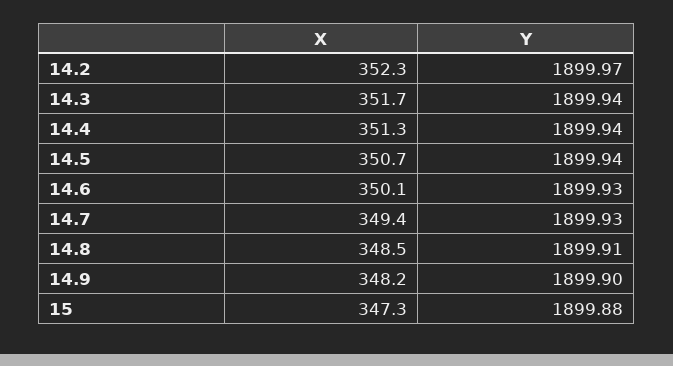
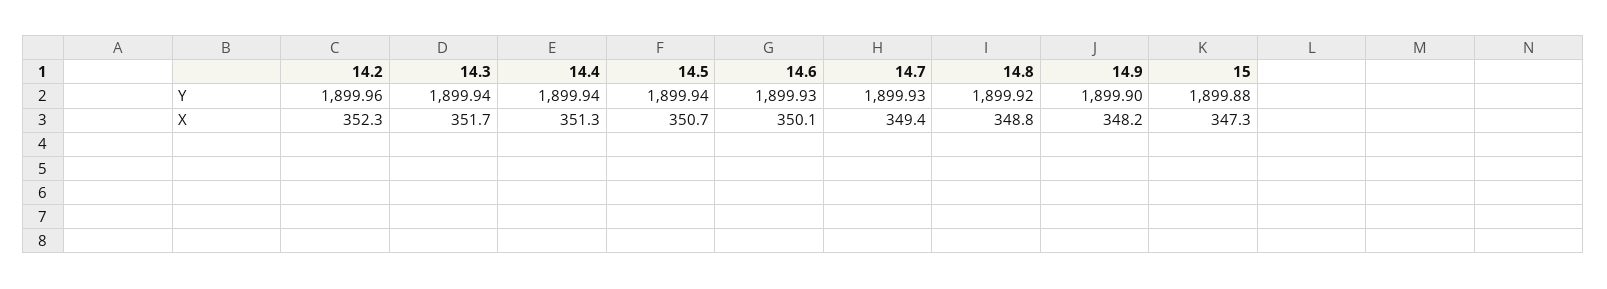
  {
    "X": {
      "14.2": 352.3,
      "14.3": 351.7,
      "14.4": 351.3,
      "14.5": 350.7,
      "14.6": 350.1,
      "14.7": 349.4,
-     "14.8": 348.5,
+     "14.8": 348.8,
      "14.9": 348.2,
      "15": 347.3
    },
    "Y": {
-     "14.2": 1899.97,
+     "14.2": 1899.96,
      "14.3": 1899.94,
      "14.4": 1899.94,
      "14.5": 1899.94,
      "14.6": 1899.93,
      "14.7": 1899.93,
-     "14.8": 1899.91,
+     "14.8": 1899.92,
      "14.9": 1899.9,
      "15": 1899.88
    }
  }

